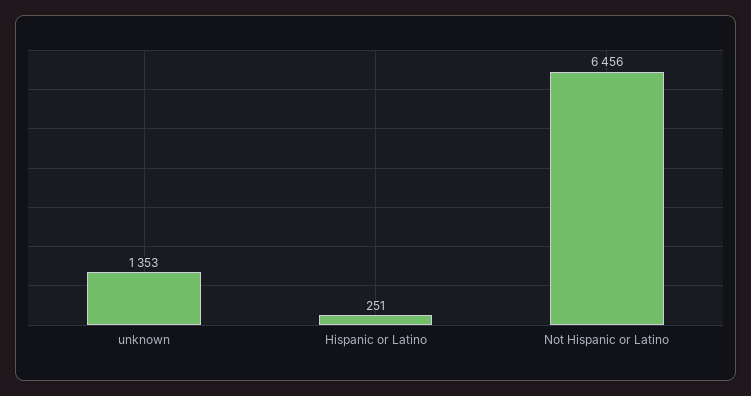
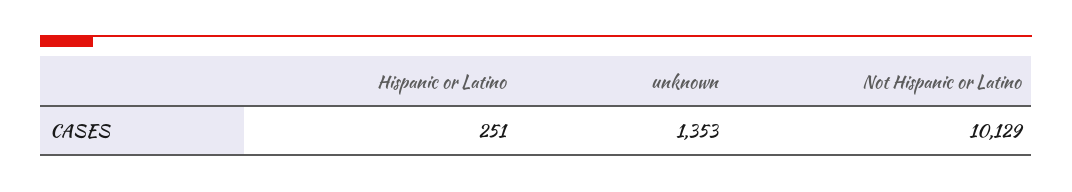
  {
    "unknown": 1353,
    "Hispanic or Latino": 251,
-   "Not Hispanic or Latino": 6456
+   "Not Hispanic or Latino": 10129
  }

